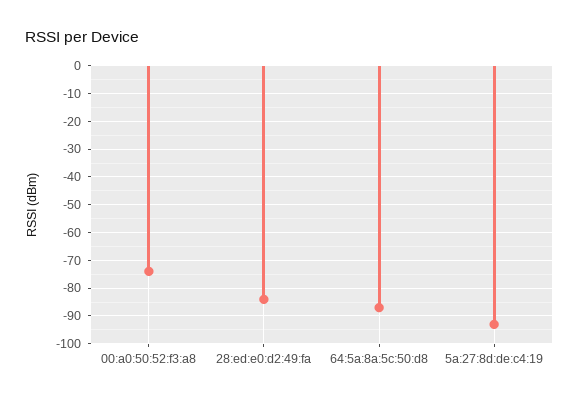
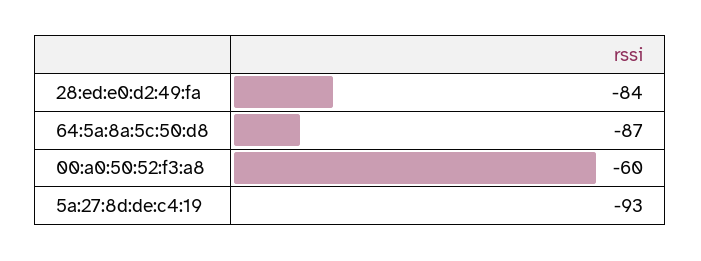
  {
-   "00:a0:50:52:f3:a8": -75,
+   "00:a0:50:52:f3:a8": -60,
    "28:ed:e0:d2:49:fa": -84,
    "64:5a:8a:5c:50:d8": -87,
    "5a:27:8d:de:c4:19": -93
  }

